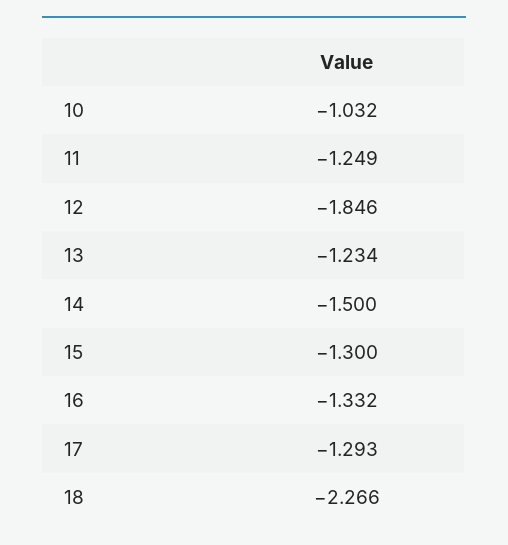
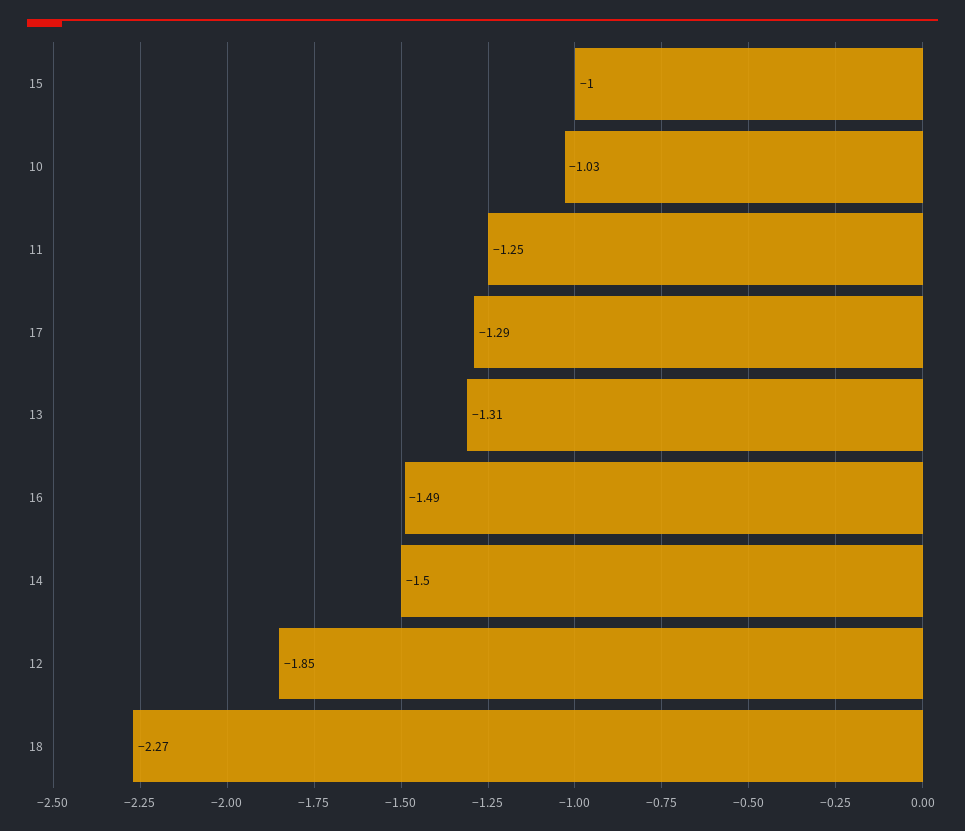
  {
    "10": -1.032,
    "11": -1.249,
    "12": -1.846,
-   "13": -1.234,
+   "13": -1.31,
    "14": -1.5,
-   "15": -1.3,
+   "15": -1,
-   "16": -1.332,
+   "16": -1.49,
    "17": -1.293,
    "18": -2.266
  }

